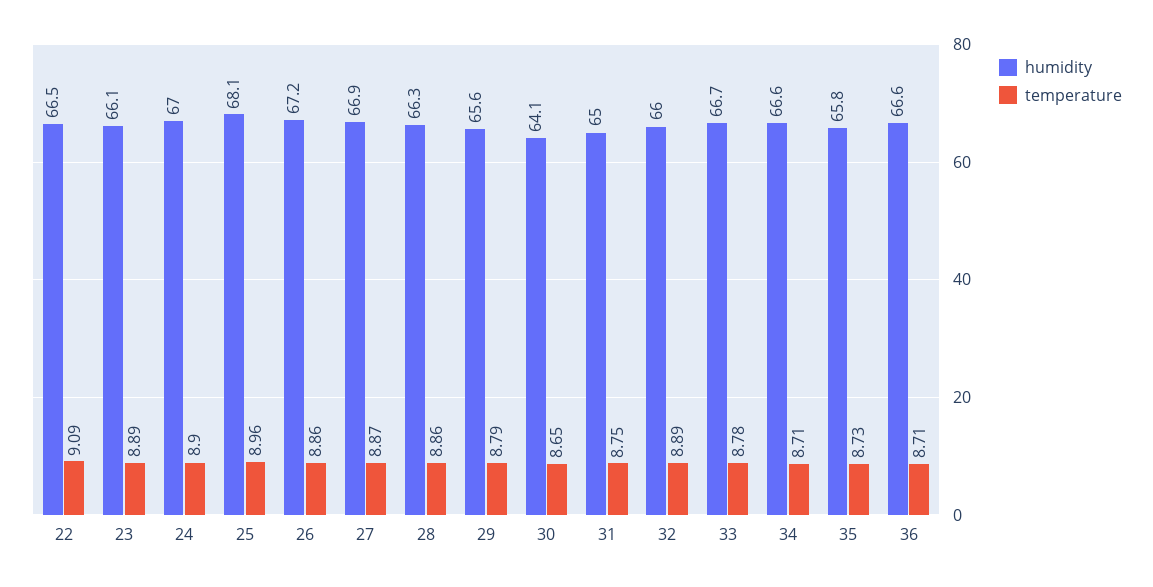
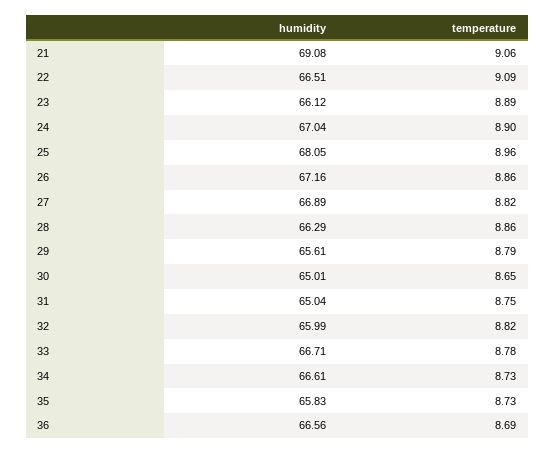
  {
    "humidity": {
      "22": 66.51,
      "23": 66.12,
      "24": 67.04,
      "25": 68.05,
      "26": 67.16,
      "27": 66.89,
      "28": 66.29,
      "29": 65.61,
-     "30": 64.1,
+     "30": 65.01,
      "31": 65.04,
      "32": 65.99,
      "33": 66.71,
      "34": 66.61,
      "35": 65.83,
-     "36": 66.56
+     "36": 66.56,
+     "21": 69.08
    },
    "temperature": {
      "22": 9.09,
      "23": 8.89,
      "24": 8.9,
      "25": 8.96,
      "26": 8.86,
-     "27": 8.87,
+     "27": 8.82,
      "28": 8.86,
      "29": 8.79,
      "30": 8.65,
      "31": 8.75,
-     "32": 8.89,
+     "32": 8.82,
      "33": 8.78,
-     "34": 8.71,
+     "34": 8.73,
      "35": 8.73,
-     "36": 8.71
+     "36": 8.69,
+     "21": 9.06
    }
  }

